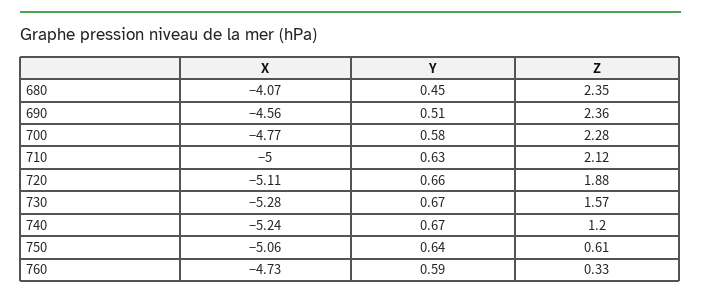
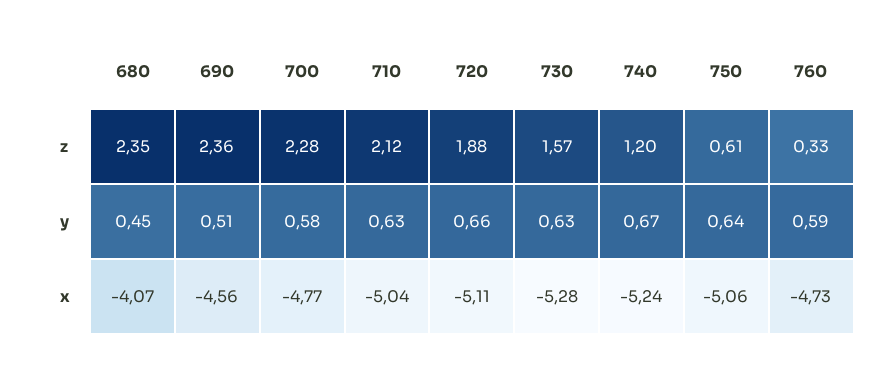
  {
    "X": {
      "680": -4.07,
      "690": -4.56,
      "700": -4.77,
-     "710": -5,
+     "710": -5.04,
      "720": -5.11,
      "730": -5.28,
      "740": -5.24,
      "750": -5.06,
      "760": -4.73
    },
    "Y": {
      "680": 0.45,
      "690": 0.51,
      "700": 0.58,
      "710": 0.63,
      "720": 0.66,
-     "730": 0.67,
+     "730": 0.63,
      "740": 0.67,
      "750": 0.64,
      "760": 0.59
    },
    "Z": {
      "680": 2.35,
      "690": 2.36,
      "700": 2.28,
      "710": 2.12,
      "720": 1.88,
      "730": 1.57,
      "740": 1.2,
      "750": 0.61,
      "760": 0.33
    }
  }

